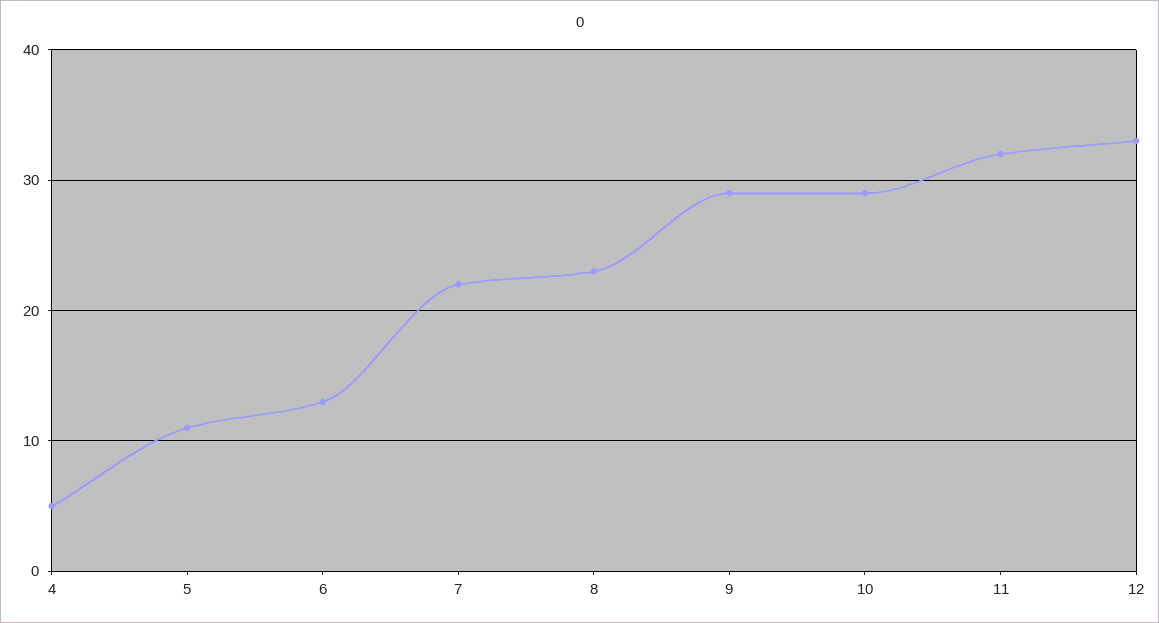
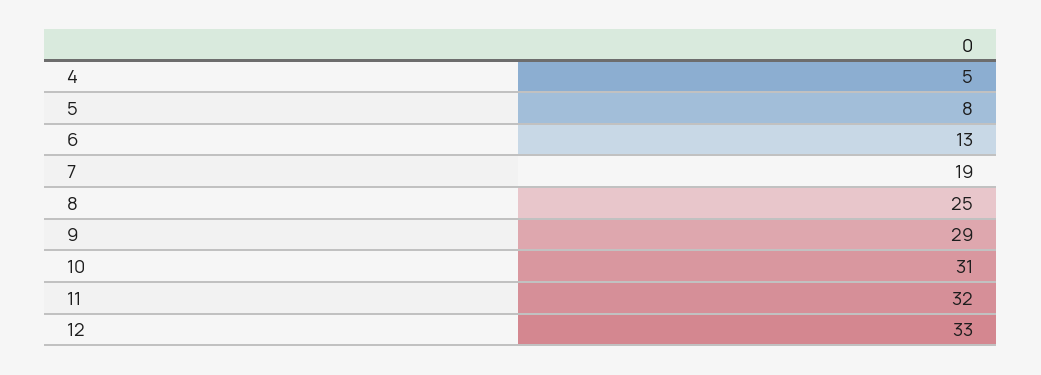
  {
    "4": 5,
-   "5": 11,
+   "5": 8,
    "6": 13,
-   "7": 22,
+   "7": 19,
-   "8": 23,
+   "8": 25,
    "9": 29,
-   "10": 29,
+   "10": 31,
    "11": 32,
    "12": 33
  }

